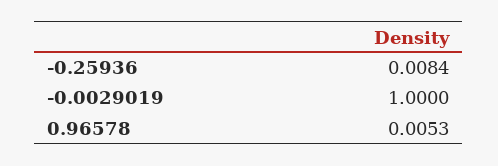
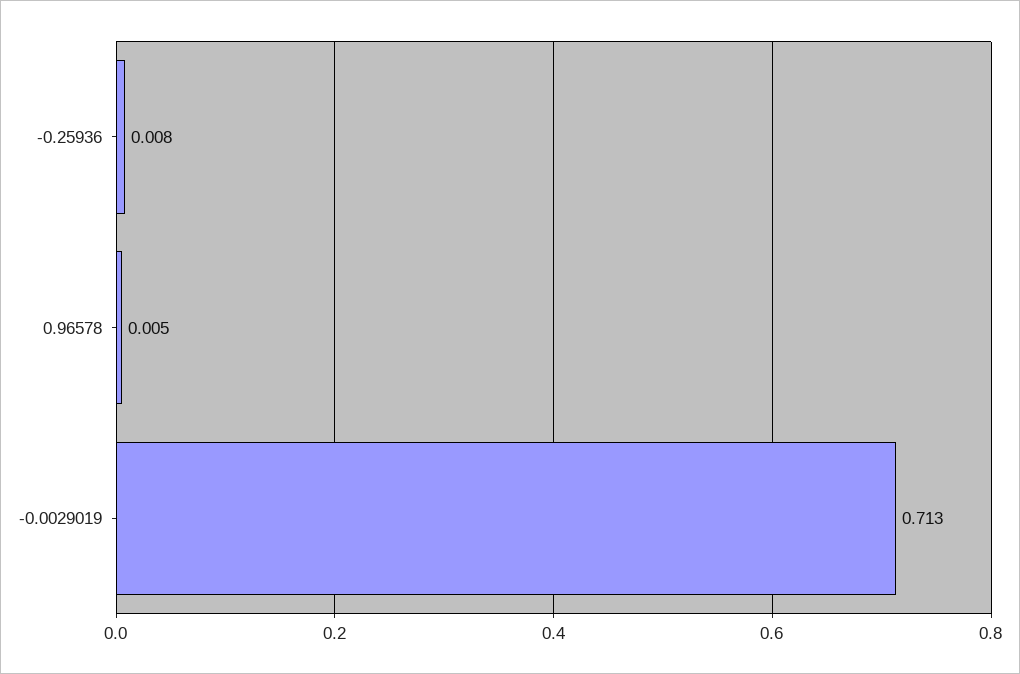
  {
    "-0.25936": 0.0084,
-   "-0.0029019": 1,
+   "-0.0029019": 0.713,
    "0.96578": 0.0053
  }

